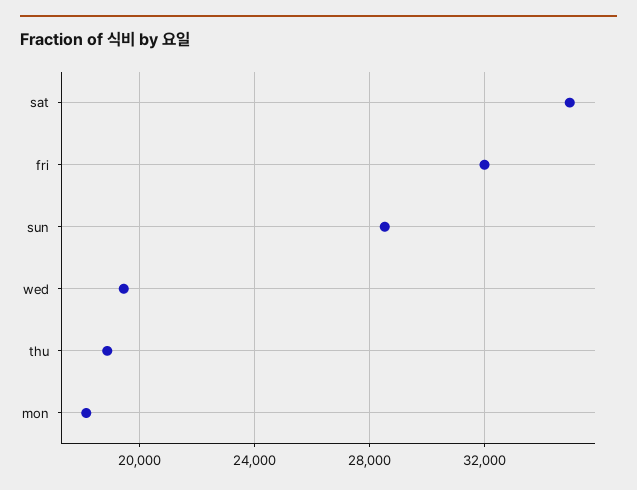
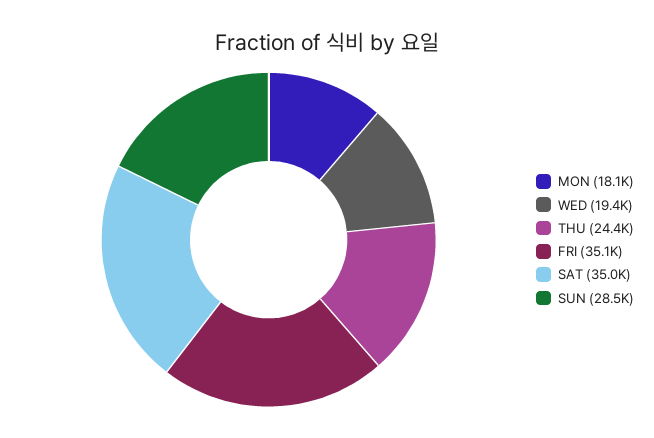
  {
    "sat": 35000,
-   "fri": 32000,
+   "fri": 35100,
    "sun": 28500,
    "wed": 19400,
-   "thu": 19000,
+   "thu": 24400,
    "mon": 18100
  }

